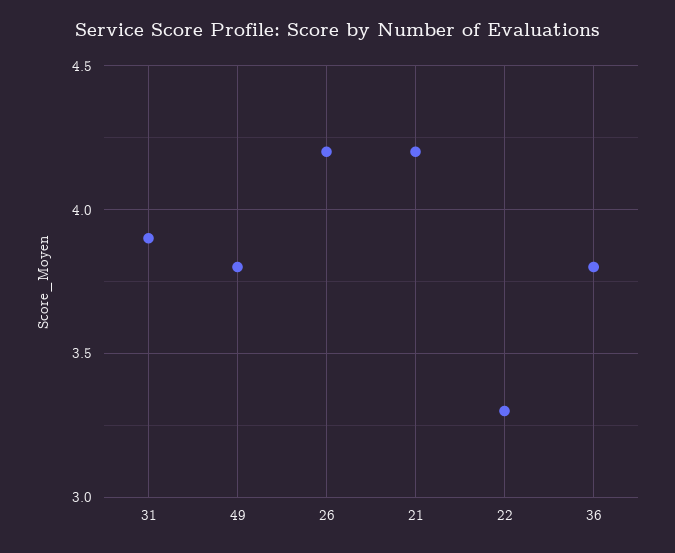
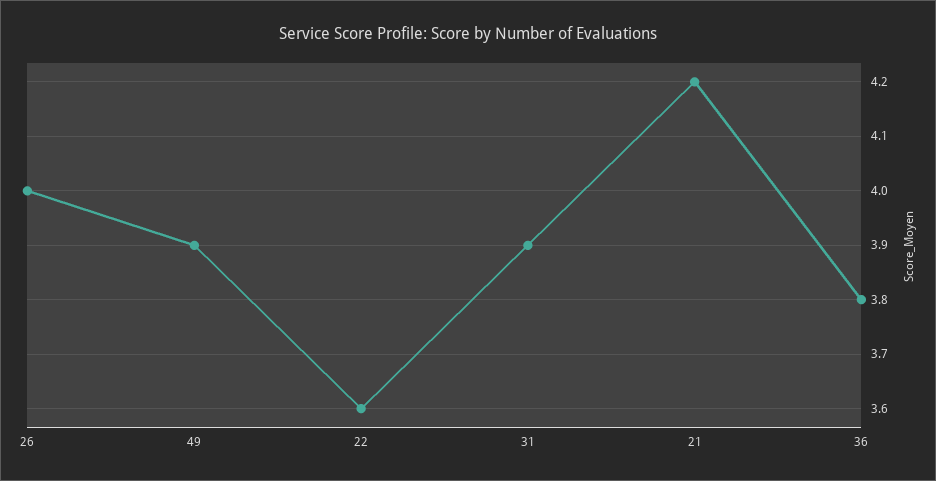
  {
    "31": 3.9,
-   "49": 3.8,
+   "49": 3.9,
-   "26": 4.2,
+   "26": 4,
    "21": 4.2,
-   "22": 3.3,
+   "22": 3.6,
    "36": 3.8
  }

